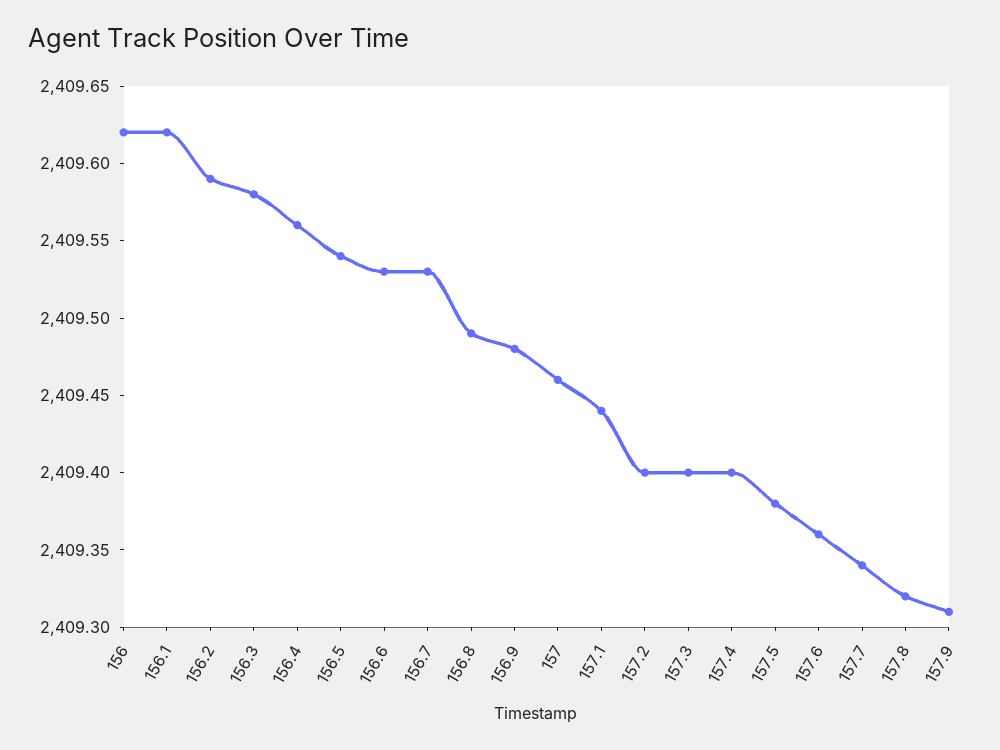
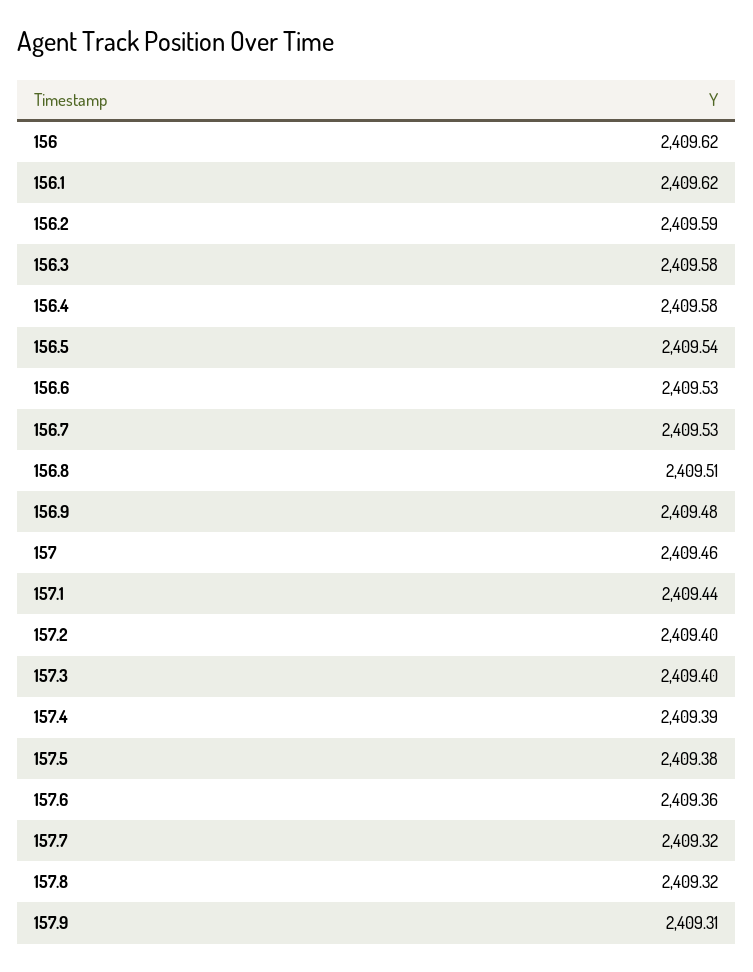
  {
    "156": 2409.62,
    "156.1": 2409.62,
    "156.2": 2409.59,
    "156.3": 2409.58,
-   "156.4": 2409.56,
+   "156.4": 2409.58,
    "156.5": 2409.54,
    "156.6": 2409.53,
    "156.7": 2409.53,
-   "156.8": 2409.49,
+   "156.8": 2409.51,
    "156.9": 2409.48,
    "157": 2409.46,
    "157.1": 2409.44,
    "157.2": 2409.4,
    "157.3": 2409.4,
-   "157.4": 2409.4,
+   "157.4": 2409.39,
    "157.5": 2409.38,
    "157.6": 2409.36,
-   "157.7": 2409.34,
+   "157.7": 2409.32,
    "157.8": 2409.32,
    "157.9": 2409.31
  }

